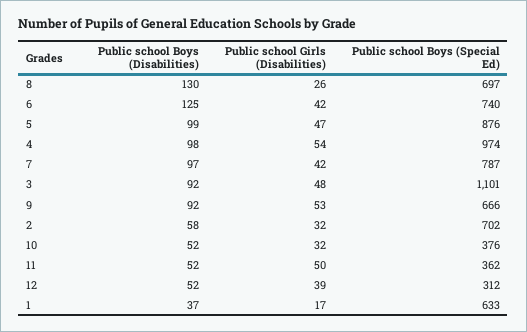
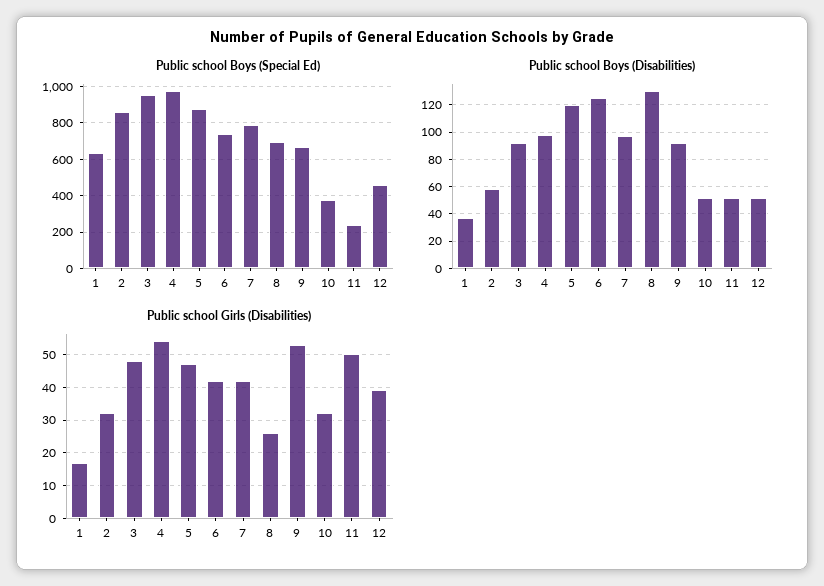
  {
    "Public school Boys (Disabilities)": {
      "8": 130,
      "6": 125,
-     "5": 99,
+     "5": 120,
      "4": 98,
      "7": 97,
      "3": 92,
      "9": 92,
      "2": 58,
      "10": 52,
      "11": 52,
      "12": 52,
      "1": 37
    },
    "Public school Girls (Disabilities)": {
      "8": 26,
      "6": 42,
      "5": 47,
      "4": 54,
      "7": 42,
      "3": 48,
      "9": 53,
      "2": 32,
      "10": 32,
      "11": 50,
      "12": 39,
      "1": 17
    },
    "Public school Boys (Special Ed)": {
      "8": 697,
      "6": 740,
      "5": 876,
      "4": 974,
      "7": 787,
-     "3": 1101,
+     "3": 950,
      "9": 666,
-     "2": 702,
+     "2": 850,
      "10": 376,
-     "11": 362,
+     "11": 250,
-     "12": 312,
+     "12": 450,
      "1": 633
    }
  }

